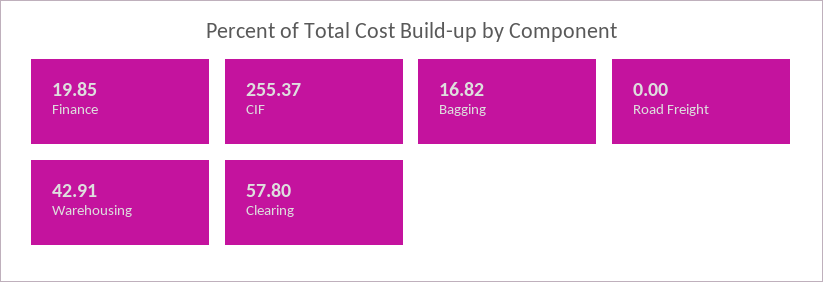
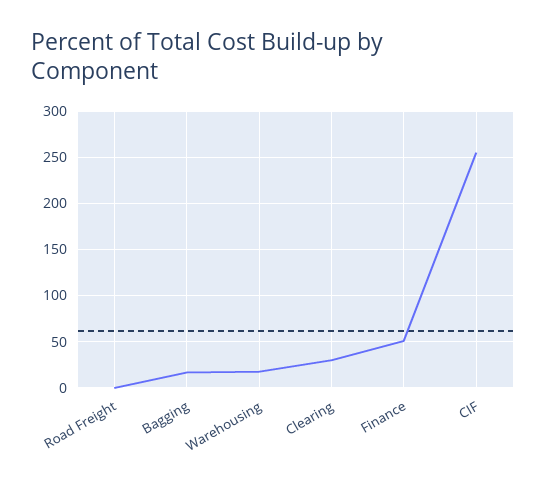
  {
-   "Finance": 19.85,
+   "Finance": 50,
    "CIF": 255.37,
    "Bagging": 16.82,
    "Road Freight": 0,
-   "Warehousing": 42.91,
+   "Warehousing": 20,
-   "Clearing": 57.8
+   "Clearing": 30
  }

